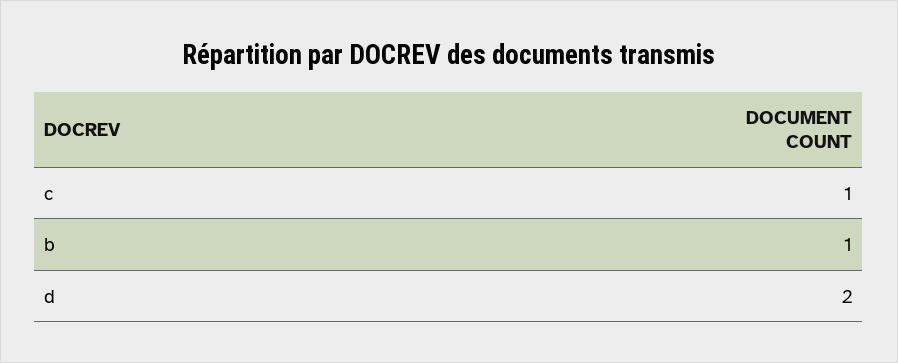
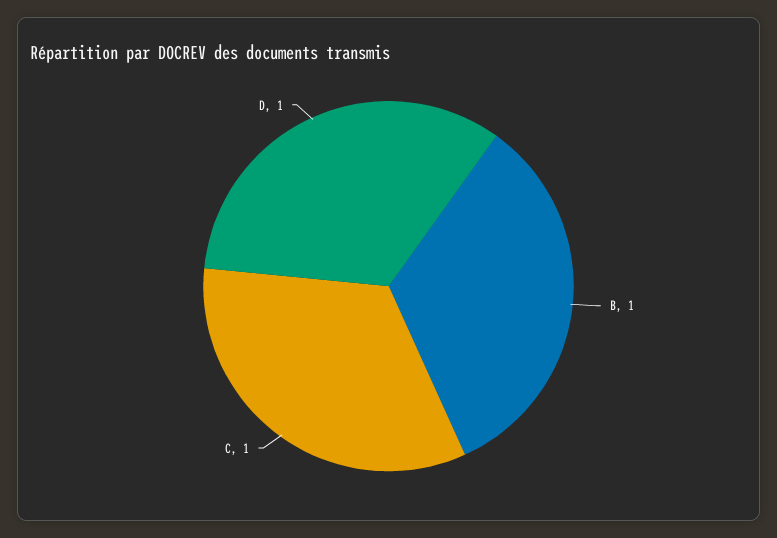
  {
    "c": 1,
    "b": 1,
-   "d": 2
+   "d": 1
  }

